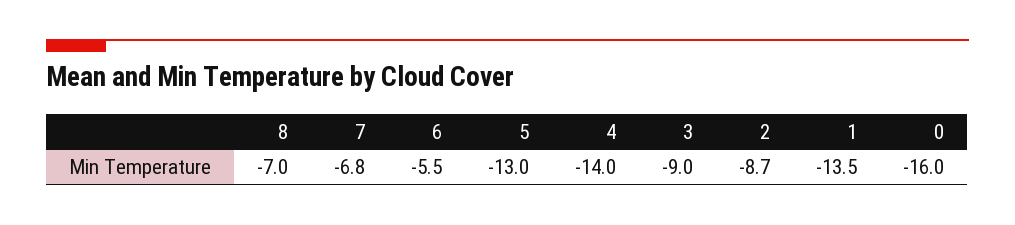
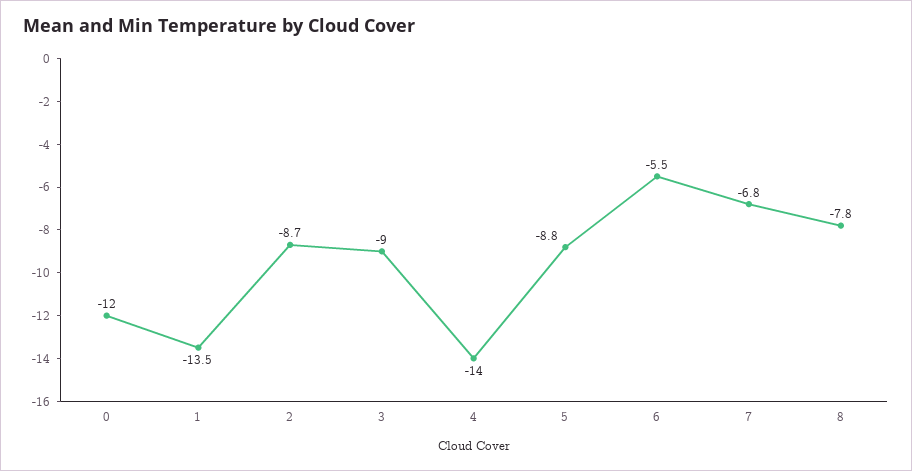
  {
-   "8": -7,
+   "8": -7.8,
    "7": -6.8,
    "6": -5.5,
-   "5": -13,
+   "5": -8.8,
    "4": -14,
    "3": -9,
    "2": -8.7,
    "1": -13.5,
-   "0": -16
+   "0": -12
  }

